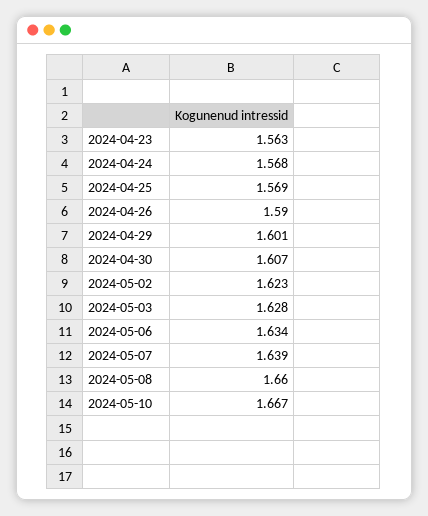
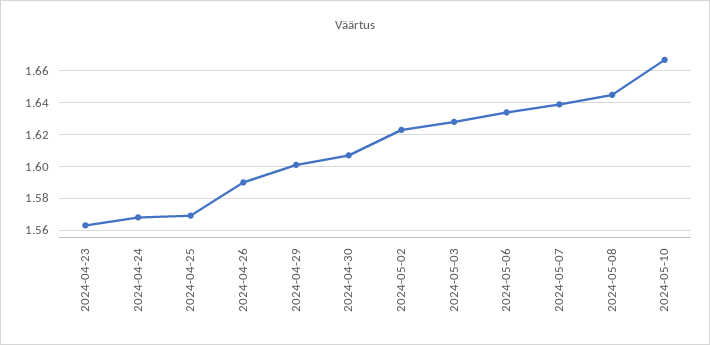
  {
    "2024-04-23": 1.563,
    "2024-04-24": 1.568,
    "2024-04-25": 1.569,
    "2024-04-26": 1.59,
    "2024-04-29": 1.601,
    "2024-04-30": 1.607,
    "2024-05-02": 1.623,
    "2024-05-03": 1.628,
    "2024-05-06": 1.634,
    "2024-05-07": 1.639,
-   "2024-05-08": 1.66,
+   "2024-05-08": 1.645,
    "2024-05-10": 1.667
  }

